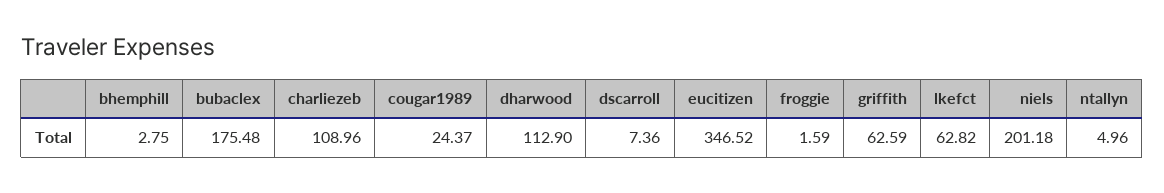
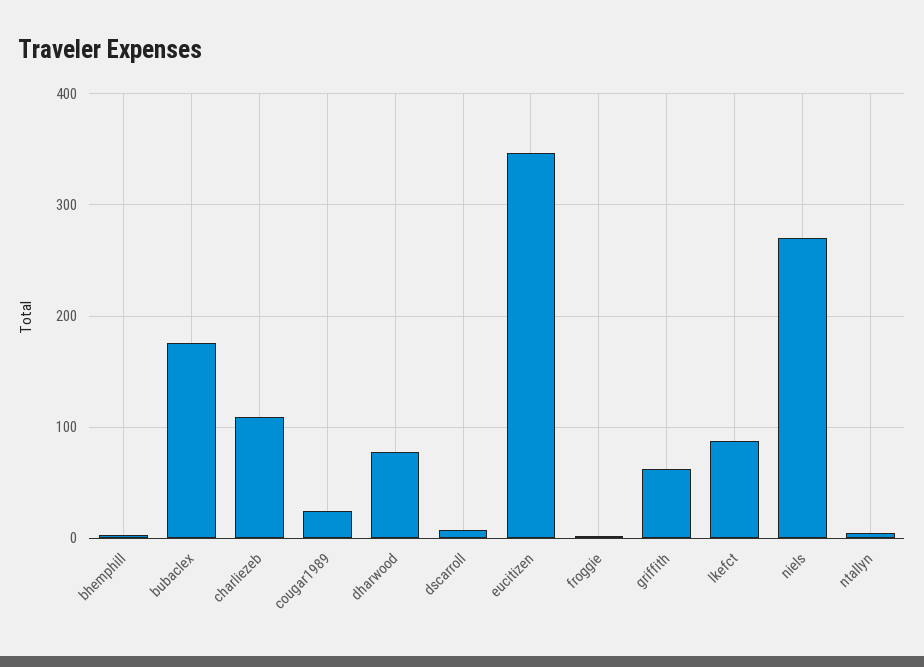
  {
    "bhemphill": 2.75,
    "bubaclex": 175.48,
    "charliezeb": 108.96,
    "cougar1989": 24.37,
-   "dharwood": 112.9,
+   "dharwood": 80,
    "dscarroll": 7.36,
    "eucitizen": 346.52,
    "froggie": 1.59,
    "griffith": 62.59,
-   "lkefct": 62.82,
+   "lkefct": 90,
-   "niels": 201.18,
+   "niels": 270,
    "ntallyn": 4.96
  }

